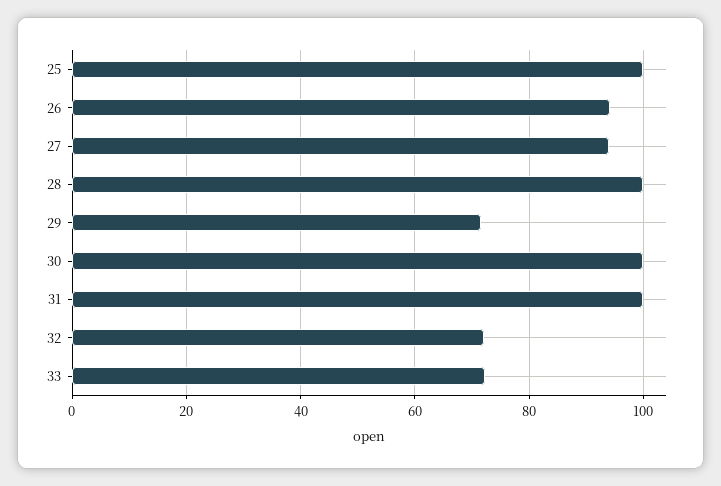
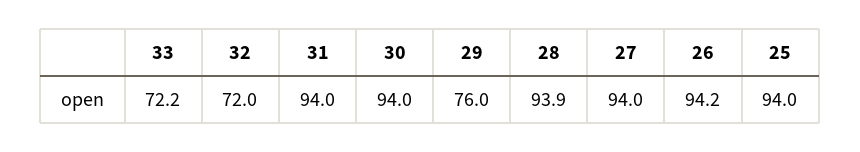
  {
-   "25": 100,
+   "25": 94,
    "26": 94.2,
    "27": 94,
-   "28": 100,
+   "28": 93.9,
-   "29": 72,
+   "29": 76,
-   "30": 100,
+   "30": 94,
-   "31": 100,
+   "31": 94,
    "32": 72,
    "33": 72.2
  }

